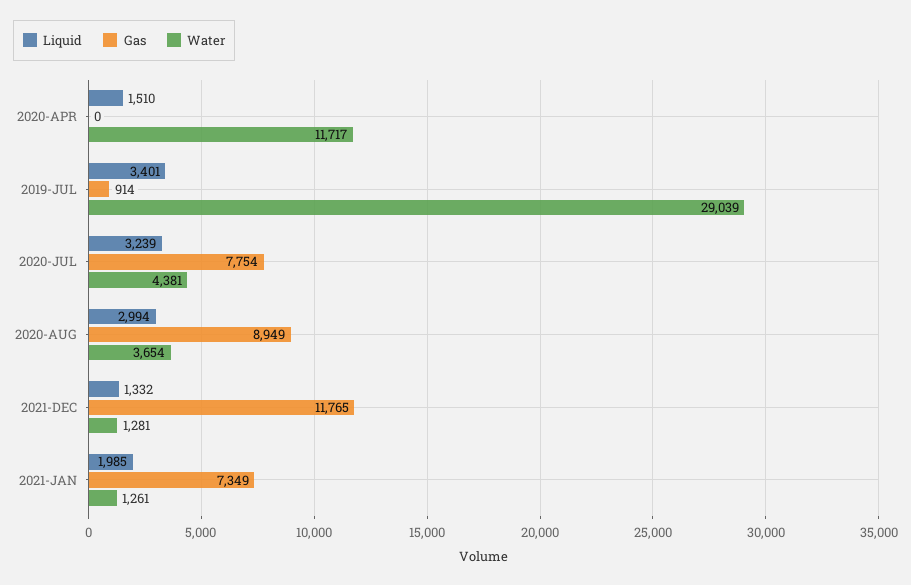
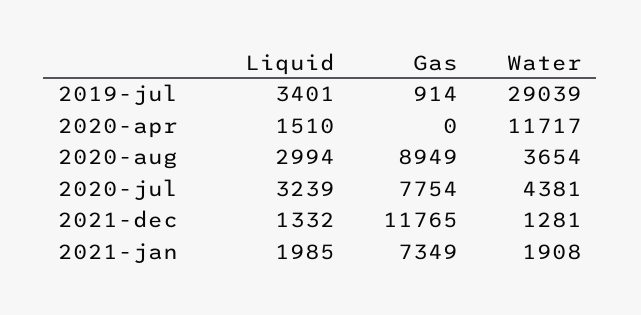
  {
    "Liquid": {
      "2020-APR": 1510,
      "2019-JUL": 3401,
      "2020-JUL": 3239,
      "2020-AUG": 2994,
      "2021-DEC": 1332,
      "2021-JAN": 1985
    },
    "Gas": {
      "2020-APR": 0,
      "2019-JUL": 914,
      "2020-JUL": 7754,
      "2020-AUG": 8949,
      "2021-DEC": 11765,
      "2021-JAN": 7349
    },
    "Water": {
      "2020-APR": 11717,
      "2019-JUL": 29039,
      "2020-JUL": 4381,
      "2020-AUG": 3654,
      "2021-DEC": 1281,
-     "2021-JAN": 1261
+     "2021-JAN": 1908
    }
  }

